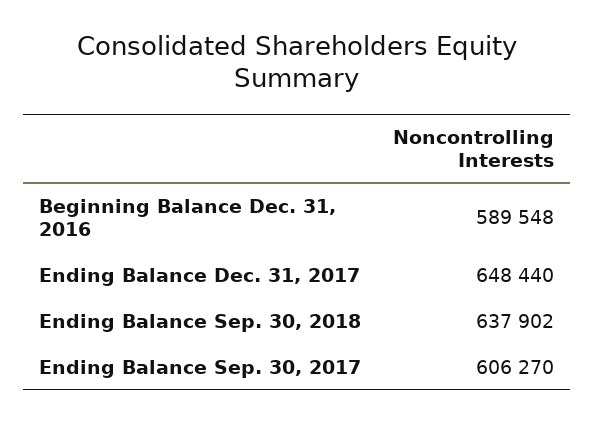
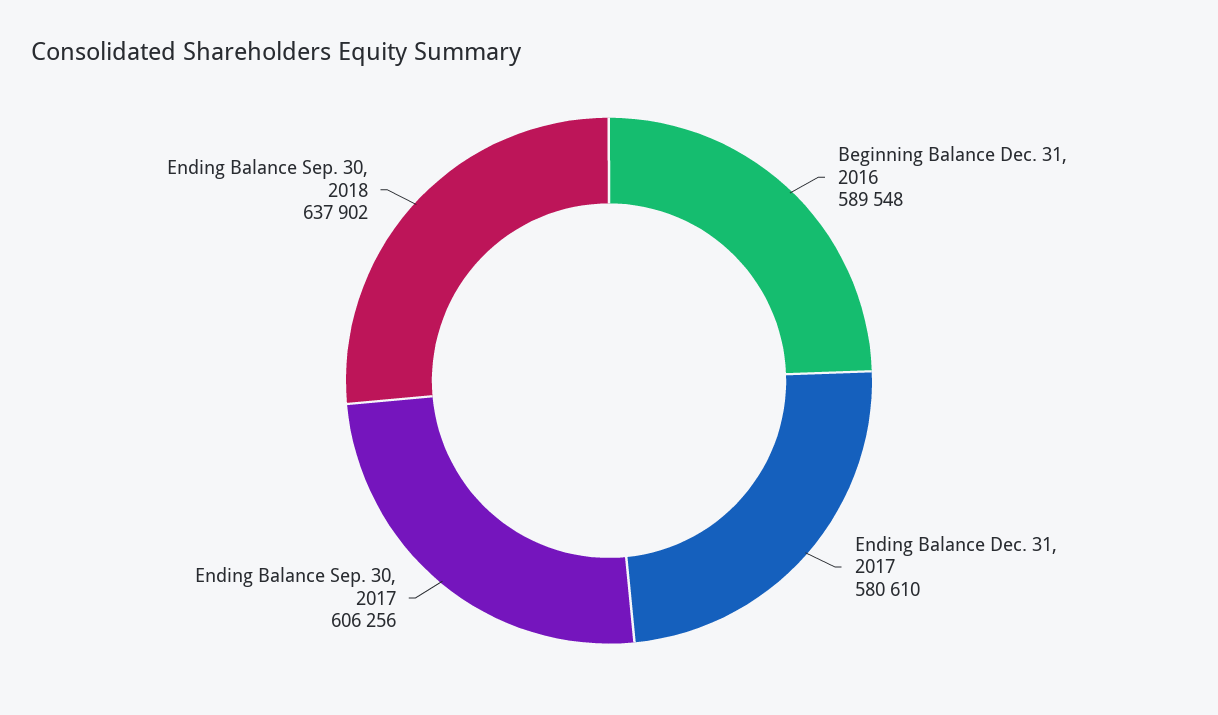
  {
    "Beginning Balance Dec. 31, 2016": 589548,
-   "Ending Balance Dec. 31, 2017": 648440,
+   "Ending Balance Dec. 31, 2017": 580610,
    "Ending Balance Sep. 30, 2018": 637902,
-   "Ending Balance Sep. 30, 2017": 606270
+   "Ending Balance Sep. 30, 2017": 606256
  }

